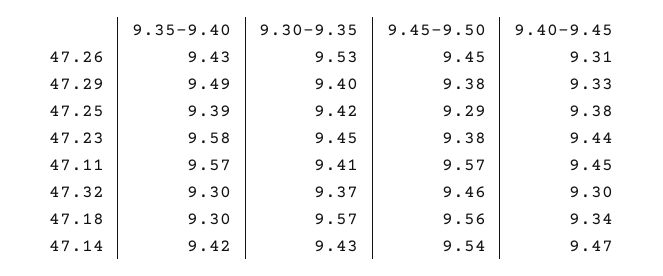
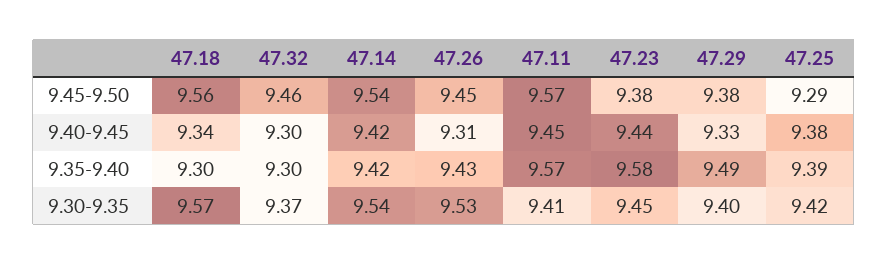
  {
    "9.35-9.40": {
      "47.26": 9.43,
      "47.29": 9.49,
      "47.25": 9.39,
      "47.23": 9.58,
      "47.11": 9.57,
      "47.32": 9.3,
      "47.18": 9.3,
      "47.14": 9.42
    },
    "9.30-9.35": {
      "47.26": 9.53,
      "47.29": 9.4,
      "47.25": 9.42,
      "47.23": 9.45,
      "47.11": 9.41,
      "47.32": 9.37,
      "47.18": 9.57,
-     "47.14": 9.43
+     "47.14": 9.54
    },
    "9.45-9.50": {
      "47.26": 9.45,
      "47.29": 9.38,
      "47.25": 9.29,
      "47.23": 9.38,
      "47.11": 9.57,
      "47.32": 9.46,
      "47.18": 9.56,
      "47.14": 9.54
    },
    "9.40-9.45": {
      "47.26": 9.31,
      "47.29": 9.33,
      "47.25": 9.38,
      "47.23": 9.44,
      "47.11": 9.45,
      "47.32": 9.3,
      "47.18": 9.34,
-     "47.14": 9.47
+     "47.14": 9.42
    }
  }

